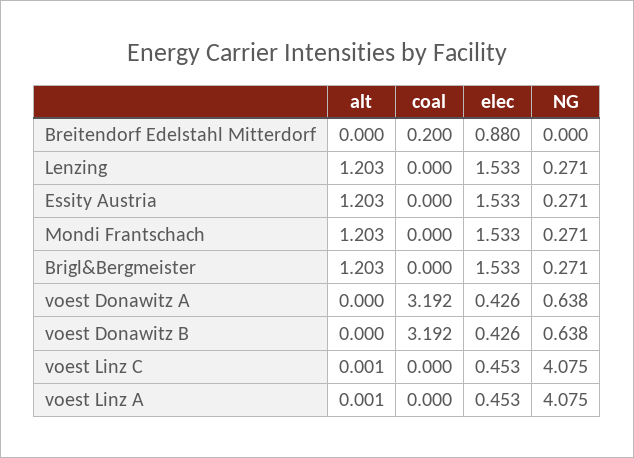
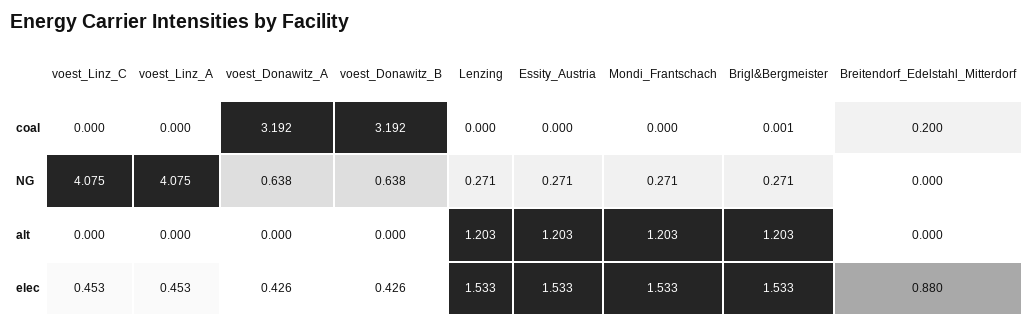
  {
    "alt": {
      "Breitendorf Edelstahl Mitterdorf": 0,
      "Lenzing": 1.203,
      "Essity Austria": 1.203,
      "Mondi Frantschach": 1.203,
      "Brigl&Bergmeister": 1.203,
      "voest Donawitz A": 0,
      "voest Donawitz B": 0,
-     "voest Linz C": 0.001,
+     "voest Linz C": 0,
-     "voest Linz A": 0.001
+     "voest Linz A": 0
    },
    "coal": {
      "Breitendorf Edelstahl Mitterdorf": 0.2,
      "Lenzing": 0,
      "Essity Austria": 0,
      "Mondi Frantschach": 0,
-     "Brigl&Bergmeister": 0,
+     "Brigl&Bergmeister": 0.001,
      "voest Donawitz A": 3.192,
      "voest Donawitz B": 3.192,
      "voest Linz C": 0,
      "voest Linz A": 0
    },
    "elec": {
      "Breitendorf Edelstahl Mitterdorf": 0.88,
      "Lenzing": 1.533,
      "Essity Austria": 1.533,
      "Mondi Frantschach": 1.533,
      "Brigl&Bergmeister": 1.533,
      "voest Donawitz A": 0.426,
      "voest Donawitz B": 0.426,
      "voest Linz C": 0.453,
      "voest Linz A": 0.453
    },
    "NG": {
      "Breitendorf Edelstahl Mitterdorf": 0,
      "Lenzing": 0.271,
      "Essity Austria": 0.271,
      "Mondi Frantschach": 0.271,
      "Brigl&Bergmeister": 0.271,
      "voest Donawitz A": 0.638,
      "voest Donawitz B": 0.638,
      "voest Linz C": 4.075,
      "voest Linz A": 4.075
    }
  }

